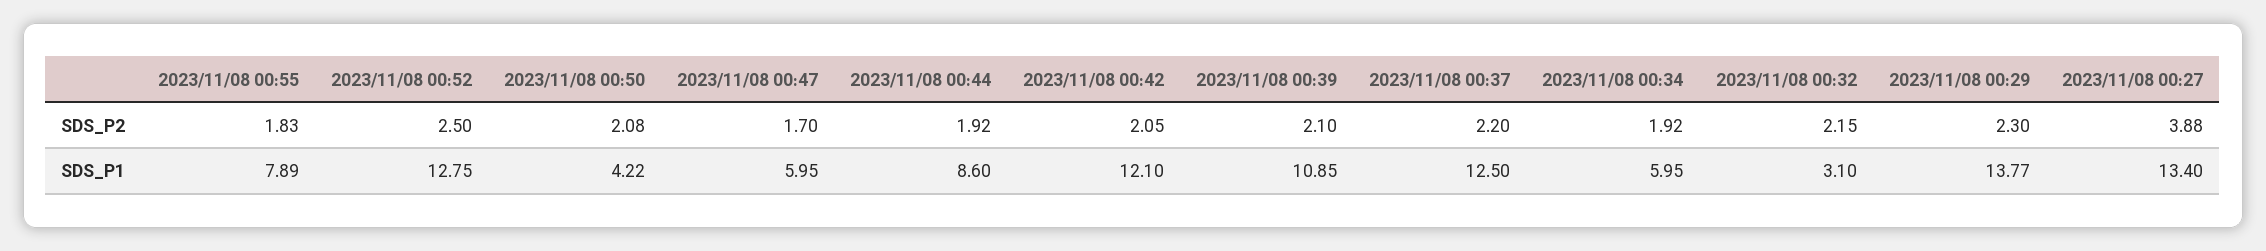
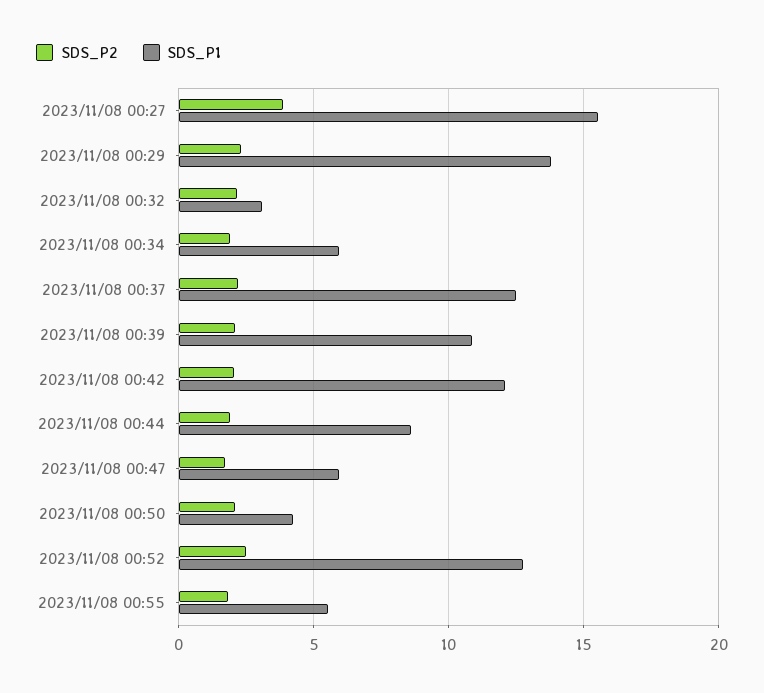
  {
    "SDS_P2": {
      "2023/11/08 00:55": 1.83,
      "2023/11/08 00:52": 2.5,
      "2023/11/08 00:50": 2.08,
      "2023/11/08 00:47": 1.7,
      "2023/11/08 00:44": 1.92,
      "2023/11/08 00:42": 2.05,
      "2023/11/08 00:39": 2.1,
      "2023/11/08 00:37": 2.2,
      "2023/11/08 00:34": 1.92,
      "2023/11/08 00:32": 2.15,
      "2023/11/08 00:29": 2.3,
      "2023/11/08 00:27": 3.88
    },
    "SDS_P1": {
-     "2023/11/08 00:55": 7.89,
+     "2023/11/08 00:55": 5.5,
      "2023/11/08 00:52": 12.75,
      "2023/11/08 00:50": 4.22,
      "2023/11/08 00:47": 5.95,
      "2023/11/08 00:44": 8.6,
      "2023/11/08 00:42": 12.1,
      "2023/11/08 00:39": 10.85,
      "2023/11/08 00:37": 12.5,
      "2023/11/08 00:34": 5.95,
      "2023/11/08 00:32": 3.1,
      "2023/11/08 00:29": 13.77,
-     "2023/11/08 00:27": 13.4
+     "2023/11/08 00:27": 15.5
    }
  }

